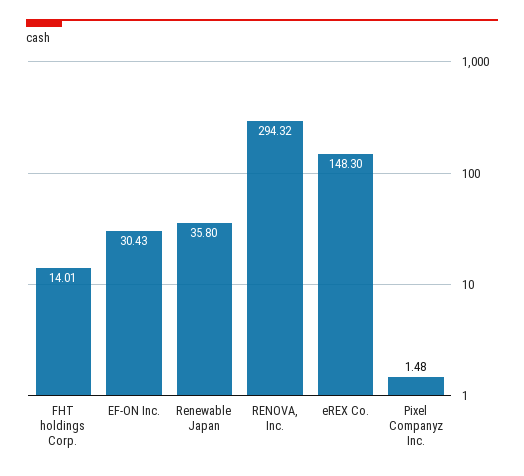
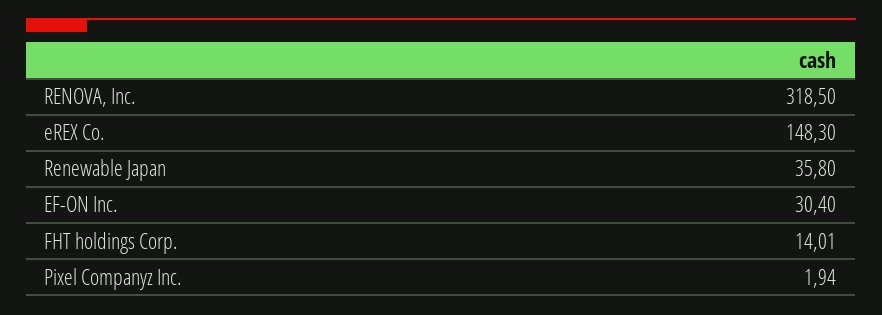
  {
    "FHT holdings Corp.": 14.01,
-   "EF-ON Inc.": 30.43,
+   "EF-ON Inc.": 30.4,
    "Renewable Japan": 35.8,
-   "RENOVA, Inc.": 294.32,
+   "RENOVA, Inc.": 318.5,
    "eREX Co.": 148.3,
-   "Pixel Companyz Inc.": 1.48
+   "Pixel Companyz Inc.": 1.94
  }

